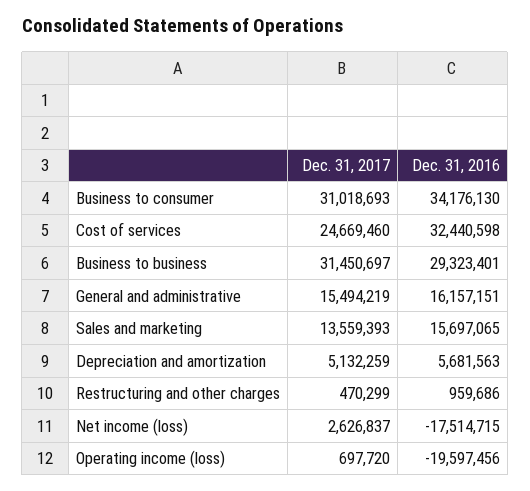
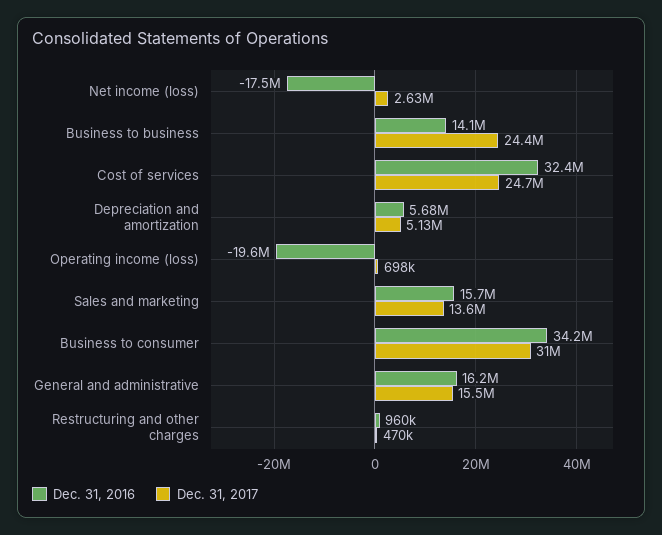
  {
    "Dec. 31, 2017": {
      "Business to consumer": 31018693,
      "Cost of services": 24669460,
-     "Business to business": 31450697,
+     "Business to business": 24400000,
      "General and administrative": 15494219,
      "Sales and marketing": 13559393,
      "Depreciation and amortization": 5132259,
      "Restructuring and other charges": 470299,
      "Net income (loss)": 2626837,
      "Operating income (loss)": 697720
    },
    "Dec. 31, 2016": {
      "Business to consumer": 34176130,
      "Cost of services": 32440598,
-     "Business to business": 29323401,
+     "Business to business": 14100000,
      "General and administrative": 16157151,
      "Sales and marketing": 15697065,
      "Depreciation and amortization": 5681563,
      "Restructuring and other charges": 959686,
      "Net income (loss)": -17514715,
      "Operating income (loss)": -19597456
    }
  }

